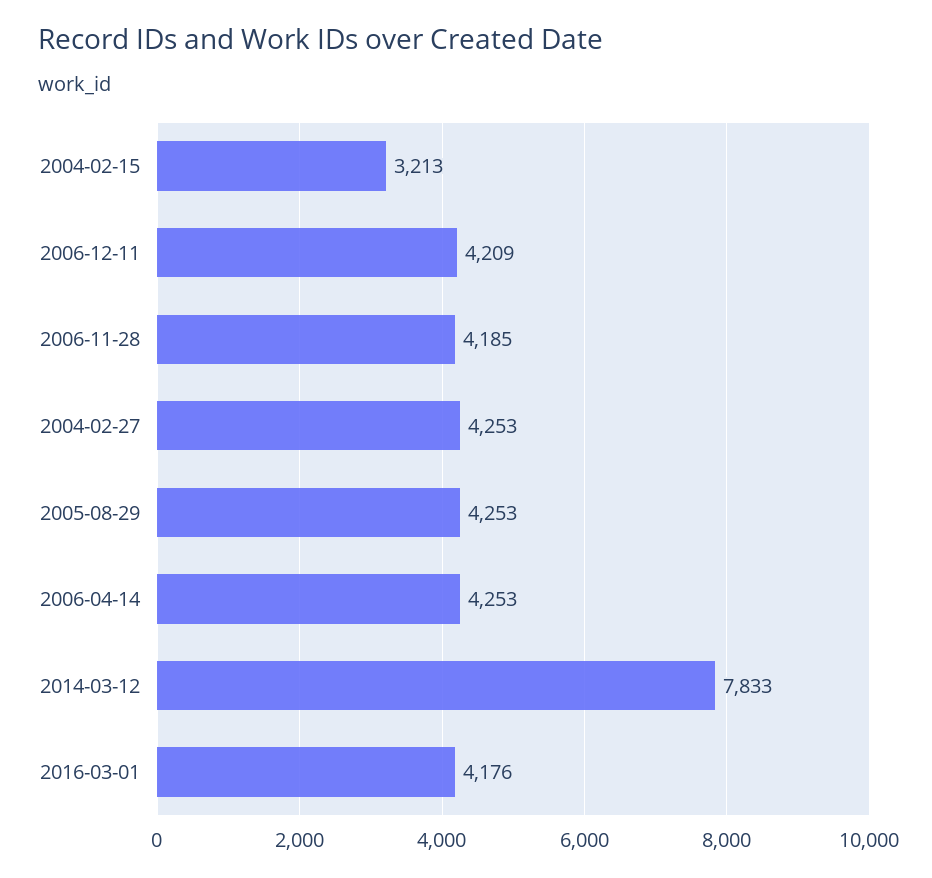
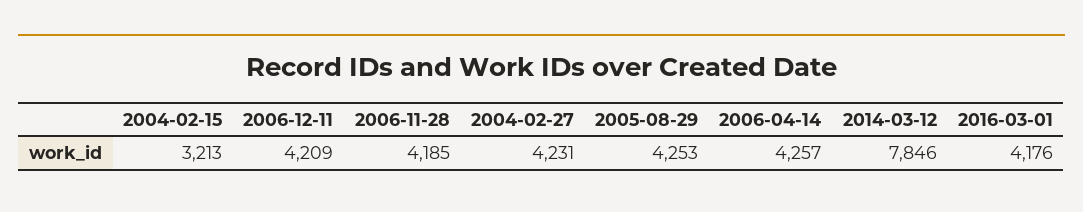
  {
    "2004-02-15": 3213,
    "2006-12-11": 4209,
    "2006-11-28": 4185,
-   "2004-02-27": 4253,
+   "2004-02-27": 4231,
    "2005-08-29": 4253,
-   "2006-04-14": 4253,
+   "2006-04-14": 4257,
-   "2014-03-12": 7833,
+   "2014-03-12": 7846,
    "2016-03-01": 4176
  }

